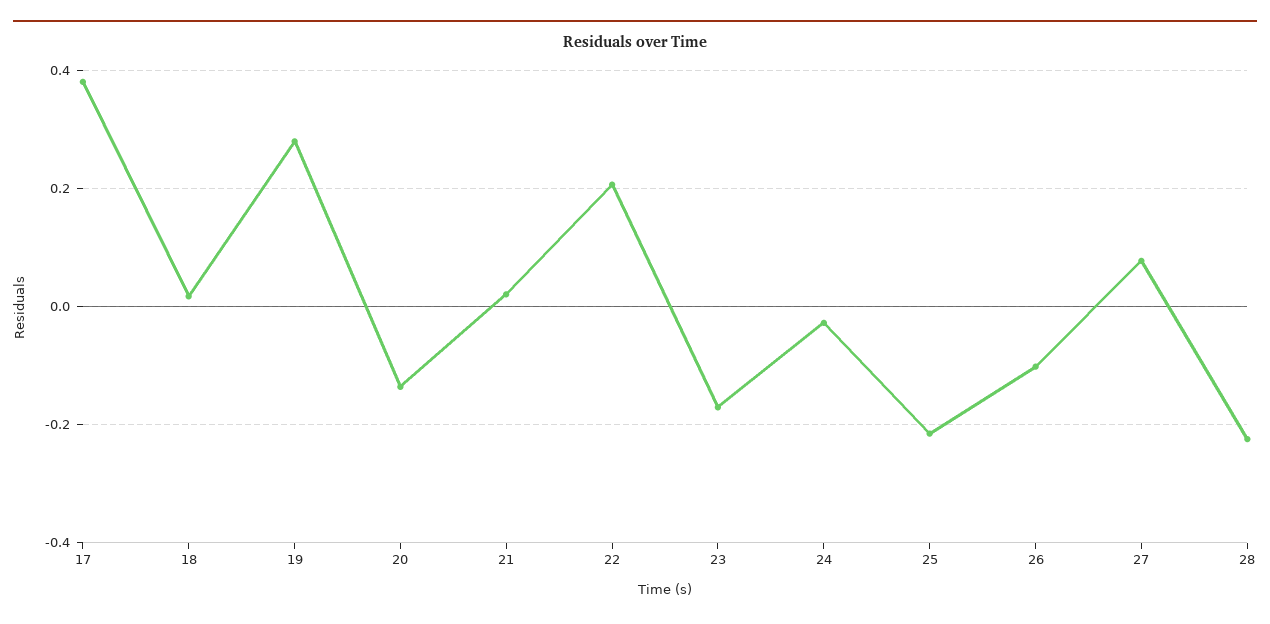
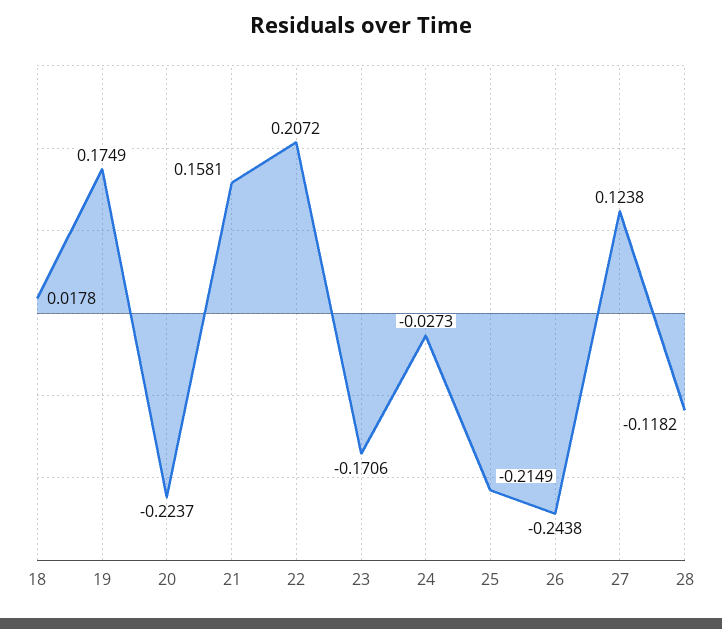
  {
-   "17": 0.38,
    "18": 0.0178,
-   "19": 0.28,
+   "19": 0.1749,
-   "20": -0.14,
+   "20": -0.2237,
-   "21": 0.02,
+   "21": 0.1581,
    "22": 0.2072,
    "23": -0.1706,
    "24": -0.0273,
    "25": -0.2149,
-   "26": -0.1,
+   "26": -0.2438,
-   "27": 0.08,
+   "27": 0.1238,
-   "28": -0.22
+   "28": -0.1182
  }

